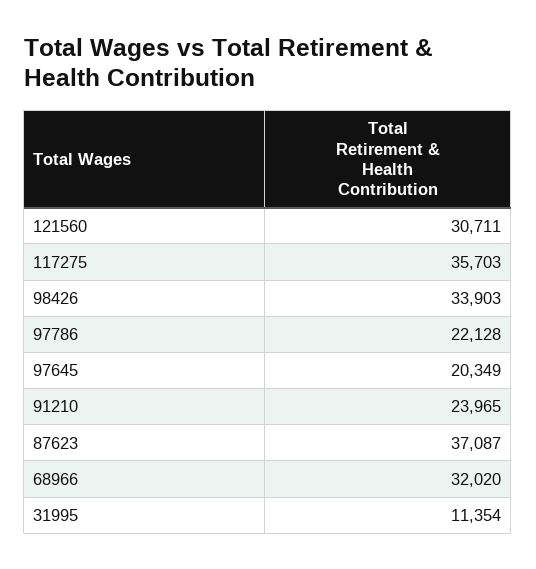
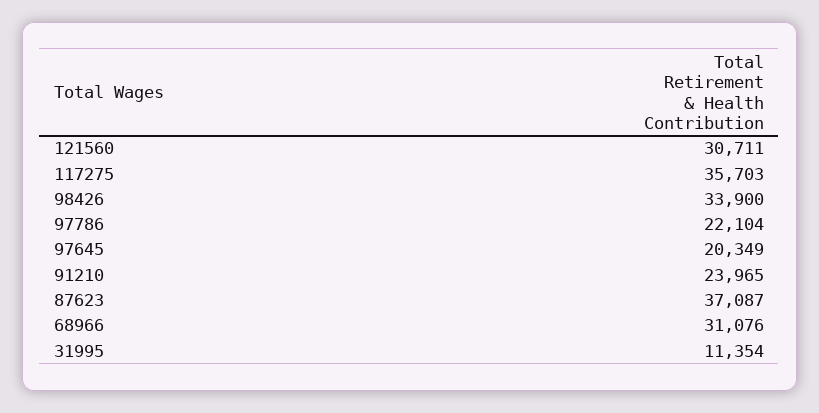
  {
    "121560": 30711,
    "117275": 35703,
-   "98426": 33903,
+   "98426": 33900,
-   "97786": 22128,
+   "97786": 22104,
    "97645": 20349,
    "91210": 23965,
    "87623": 37087,
-   "68966": 32020,
+   "68966": 31076,
    "31995": 11354
  }

